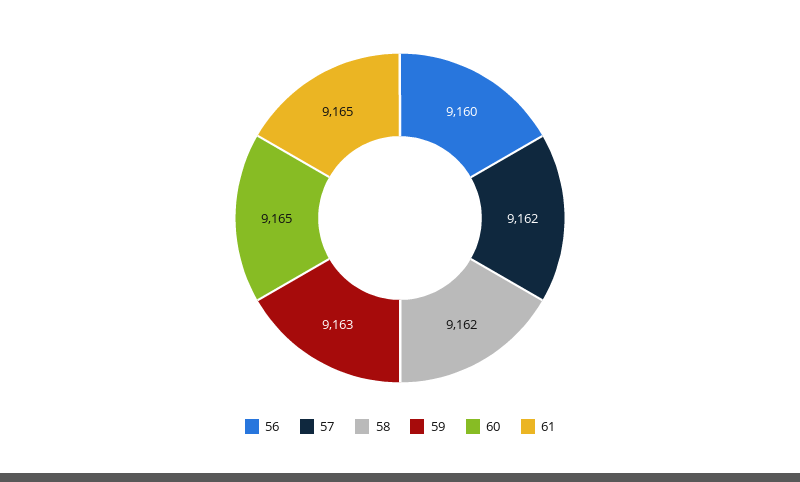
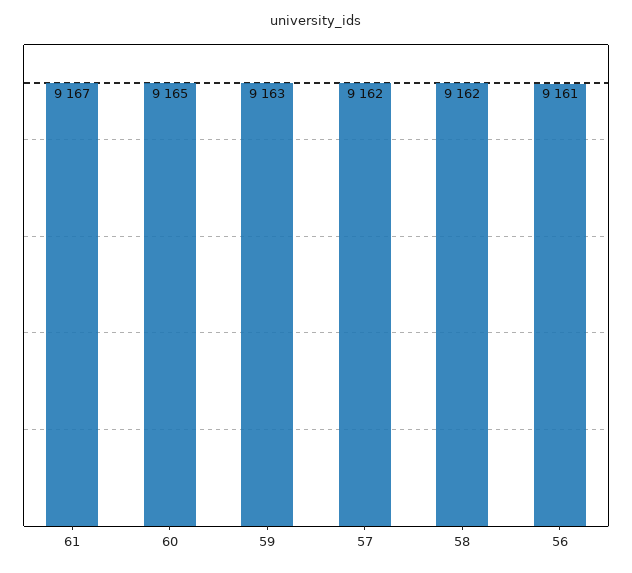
  {
-   "56": 9160,
+   "56": 9161,
    "57": 9162,
    "58": 9162,
    "59": 9163,
    "60": 9165,
-   "61": 9165
+   "61": 9167
  }

